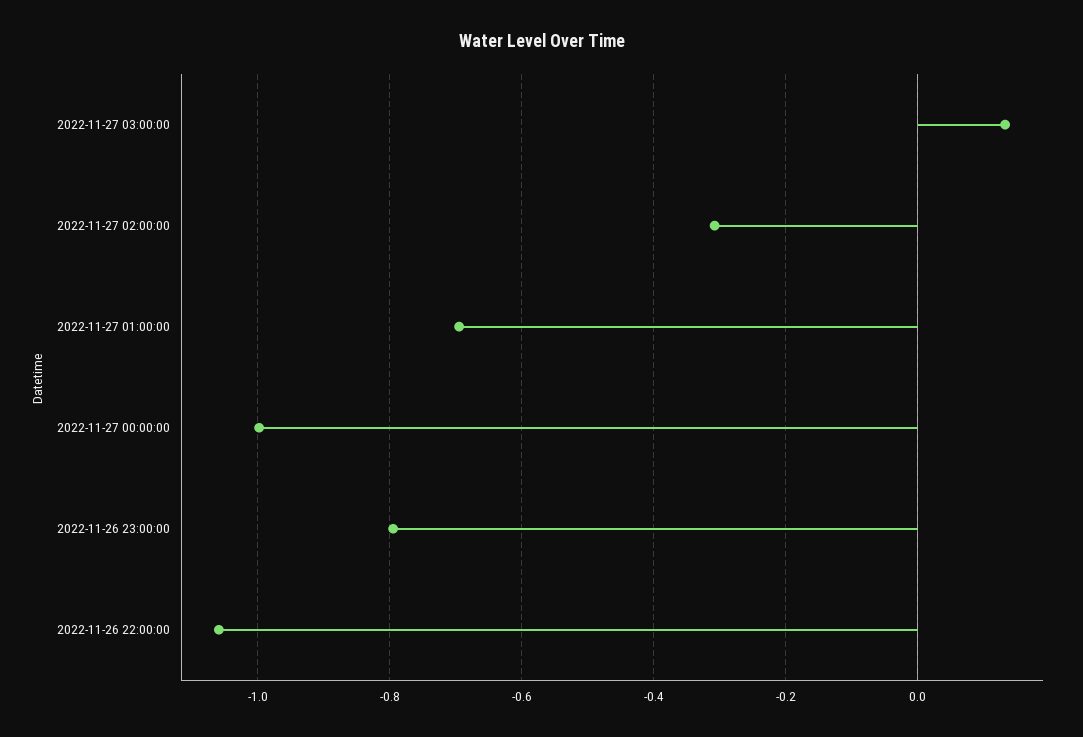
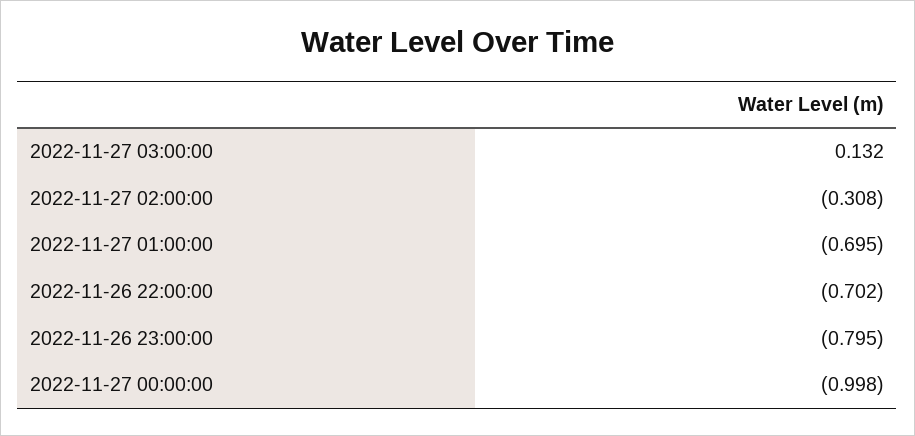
  {
    "2022-11-27 03:00:00": 0.132,
    "2022-11-27 02:00:00": -0.308,
    "2022-11-27 01:00:00": -0.695,
    "2022-11-27 00:00:00": -0.998,
    "2022-11-26 23:00:00": -0.795,
-   "2022-11-26 22:00:00": -1.06
+   "2022-11-26 22:00:00": -0.702
  }

